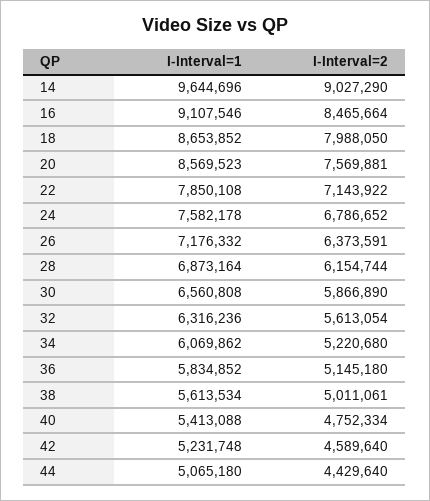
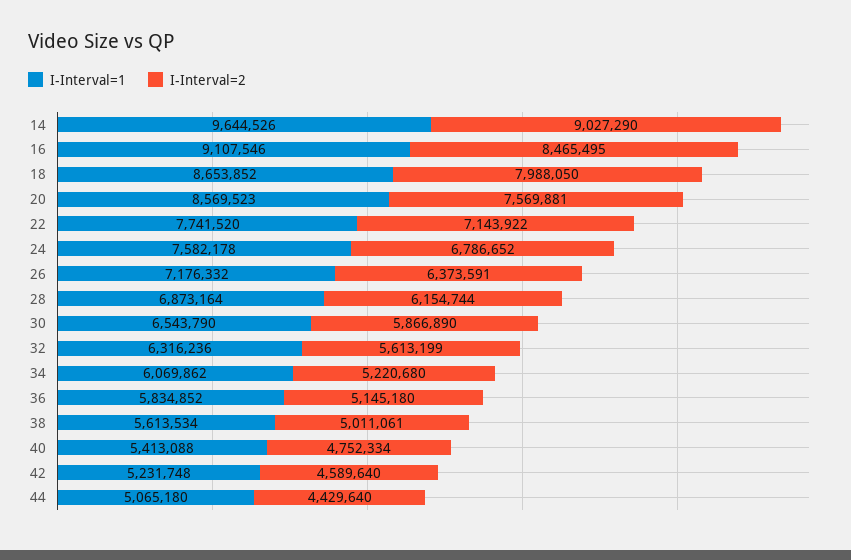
  {
    "I-Interval=1": {
-     "14": 9644696,
+     "14": 9644526,
      "16": 9107546,
      "18": 8653852,
      "20": 8569523,
-     "22": 7850108,
+     "22": 7741520,
      "24": 7582178,
      "26": 7176332,
      "28": 6873164,
-     "30": 6560808,
+     "30": 6543790,
      "32": 6316236,
      "34": 6069862,
      "36": 5834852,
      "38": 5613534,
      "40": 5413088,
      "42": 5231748,
      "44": 5065180
    },
    "I-Interval=2": {
      "14": 9027290,
-     "16": 8465664,
+     "16": 8465495,
      "18": 7988050,
      "20": 7569881,
      "22": 7143922,
      "24": 6786652,
      "26": 6373591,
      "28": 6154744,
      "30": 5866890,
-     "32": 5613054,
+     "32": 5613199,
      "34": 5220680,
      "36": 5145180,
      "38": 5011061,
      "40": 4752334,
      "42": 4589640,
      "44": 4429640
    }
  }

